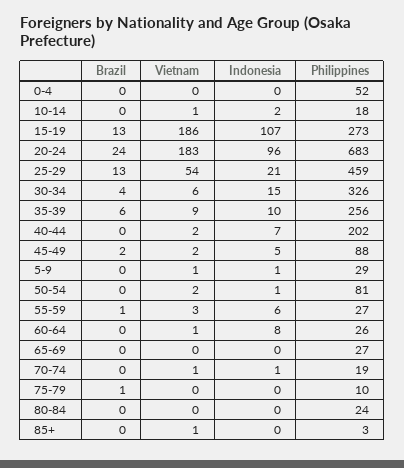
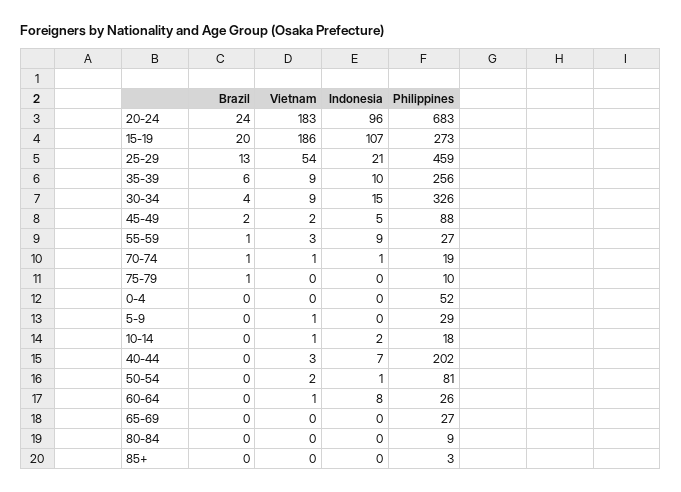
  {
    "Brazil": {
      "0-4": 0,
      "10-14": 0,
-     "15-19": 13,
+     "15-19": 20,
      "20-24": 24,
      "25-29": 13,
      "30-34": 4,
      "35-39": 6,
      "40-44": 0,
      "45-49": 2,
      "5-9": 0,
      "50-54": 0,
      "55-59": 1,
      "60-64": 0,
      "65-69": 0,
-     "70-74": 0,
+     "70-74": 1,
      "75-79": 1,
      "80-84": 0,
      "85+": 0
    },
    "Vietnam": {
      "0-4": 0,
      "10-14": 1,
      "15-19": 186,
      "20-24": 183,
      "25-29": 54,
-     "30-34": 6,
+     "30-34": 9,
      "35-39": 9,
-     "40-44": 2,
+     "40-44": 3,
      "45-49": 2,
      "5-9": 1,
      "50-54": 2,
      "55-59": 3,
      "60-64": 1,
      "65-69": 0,
      "70-74": 1,
      "75-79": 0,
      "80-84": 0,
-     "85+": 1
+     "85+": 0
    },
    "Indonesia": {
      "0-4": 0,
      "10-14": 2,
      "15-19": 107,
      "20-24": 96,
      "25-29": 21,
      "30-34": 15,
      "35-39": 10,
      "40-44": 7,
      "45-49": 5,
-     "5-9": 1,
+     "5-9": 0,
      "50-54": 1,
-     "55-59": 6,
+     "55-59": 9,
      "60-64": 8,
      "65-69": 0,
      "70-74": 1,
      "75-79": 0,
      "80-84": 0,
      "85+": 0
    },
    "Philippines": {
      "0-4": 52,
      "10-14": 18,
      "15-19": 273,
      "20-24": 683,
      "25-29": 459,
      "30-34": 326,
      "35-39": 256,
      "40-44": 202,
      "45-49": 88,
      "5-9": 29,
      "50-54": 81,
      "55-59": 27,
      "60-64": 26,
      "65-69": 27,
      "70-74": 19,
      "75-79": 10,
-     "80-84": 24,
+     "80-84": 9,
      "85+": 3
    }
  }

